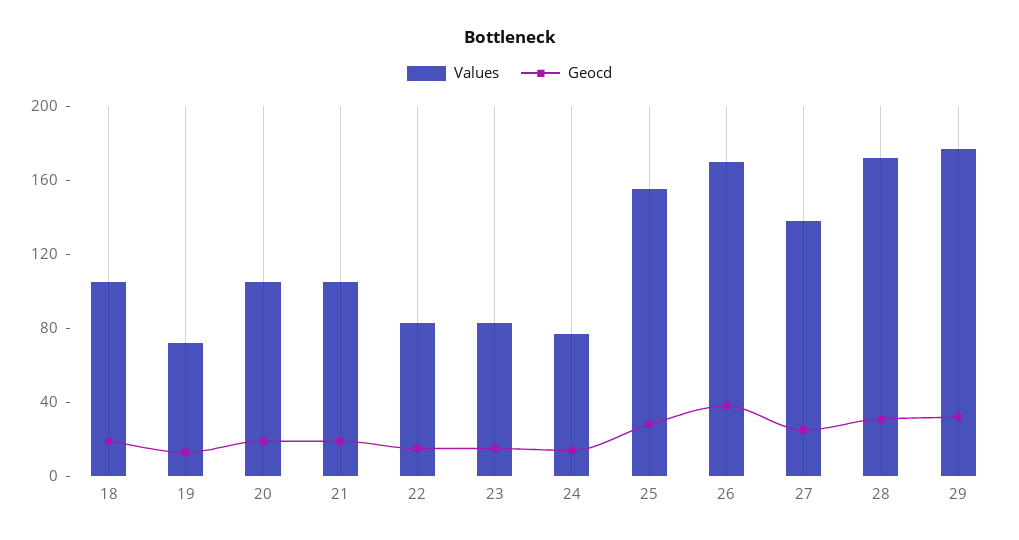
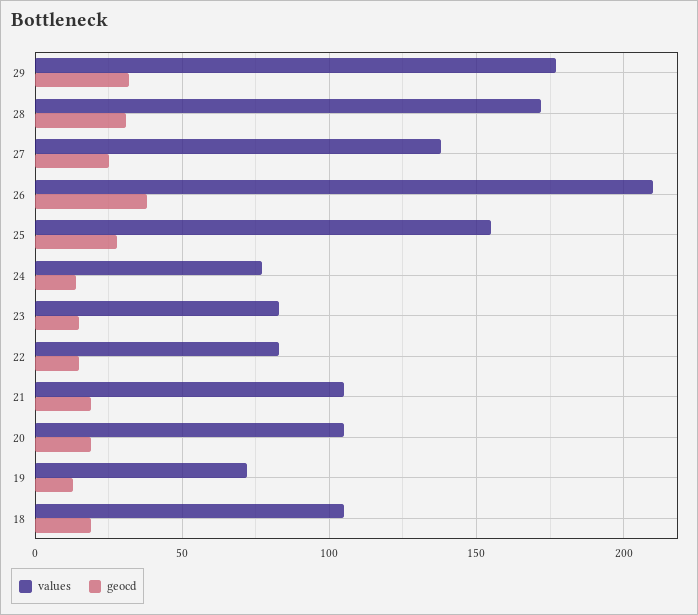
  {
    "Values": {
      "18": 105,
      "19": 70,
      "20": 105,
      "21": 105,
      "22": 85,
      "23": 85,
      "24": 75,
      "25": 155,
-     "26": 170,
+     "26": 210,
      "27": 140,
      "28": 170,
      "29": 175
    },
    "Geocd": {
      "18": 20,
      "19": 15,
      "20": 20,
      "21": 20,
      "22": 15,
      "23": 15,
      "24": 15,
      "25": 30,
      "26": 40,
      "27": 25,
      "28": 30,
      "29": 30
    }
  }

